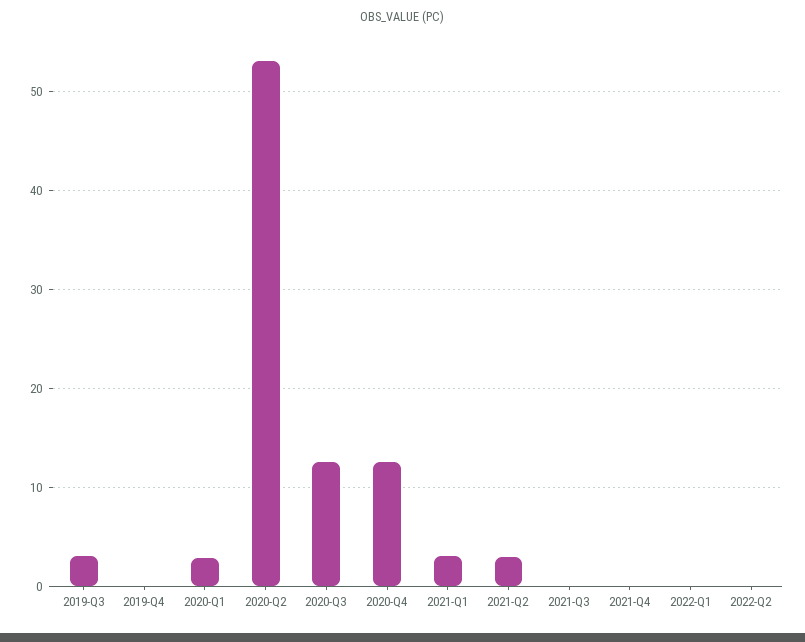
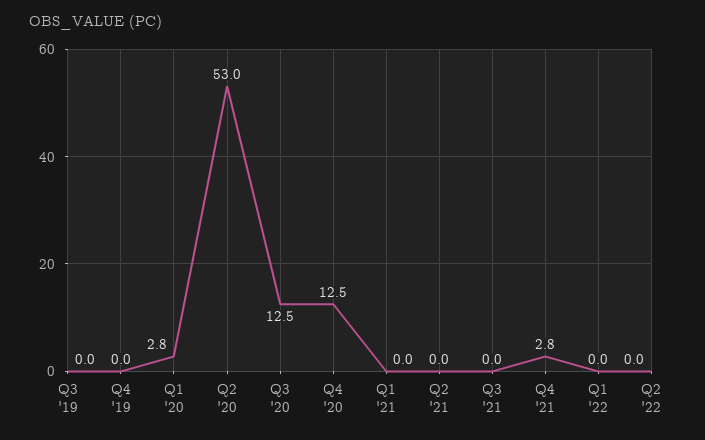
  {
-   "2019-Q3": 3,
+   "2019-Q3": 0,
    "2019-Q4": 0,
    "2020-Q1": 2.8,
    "2020-Q2": 53,
    "2020-Q3": 12.5,
    "2020-Q4": 12.5,
-   "2021-Q1": 3,
+   "2021-Q1": 0,
-   "2021-Q2": 3,
+   "2021-Q2": 0,
    "2021-Q3": 0,
-   "2021-Q4": 0,
+   "2021-Q4": 2.8,
    "2022-Q1": 0,
    "2022-Q2": 0
  }

